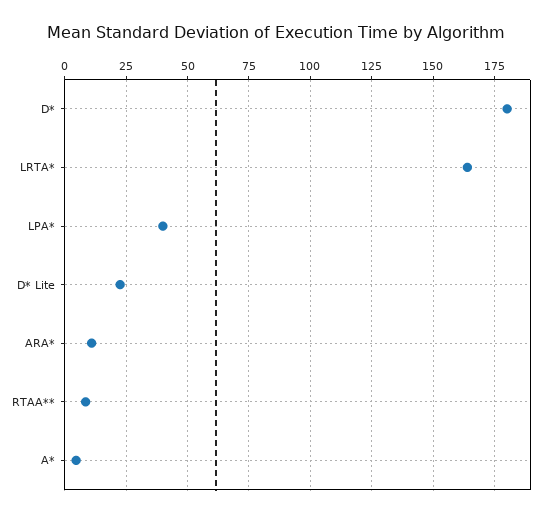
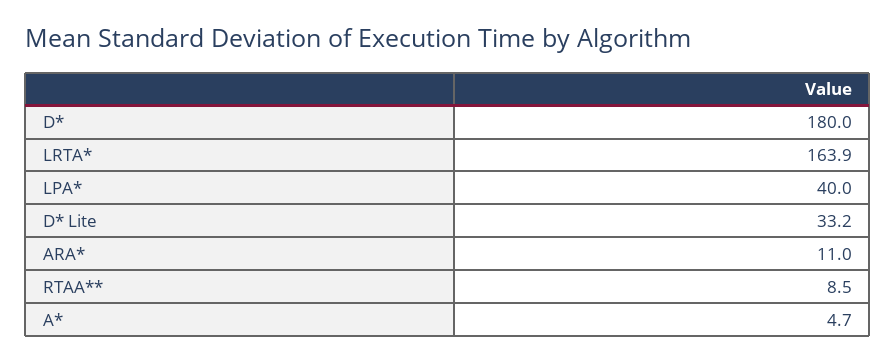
  {
    "D*": 180,
    "LRTA*": 163.9,
    "LPA*": 40,
-   "D* Lite": 22.5,
+   "D* Lite": 33.2,
    "ARA*": 11,
    "RTAA**": 8.5,
    "A*": 4.7
  }

